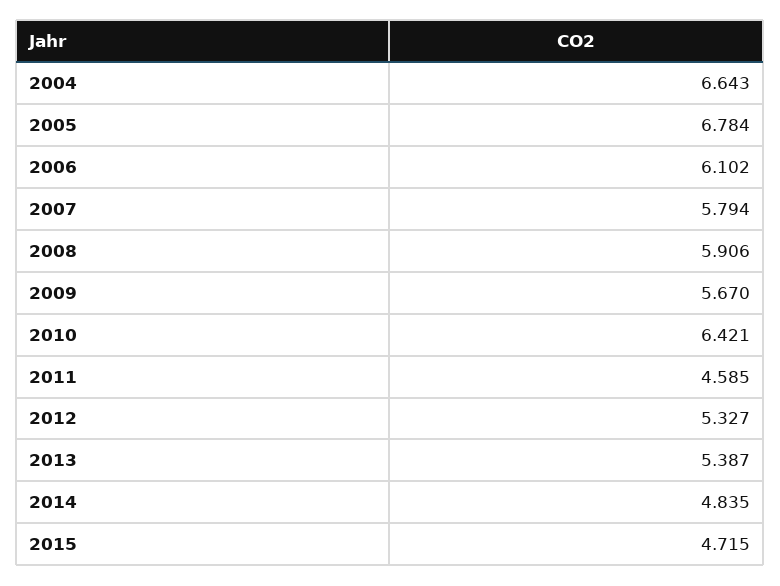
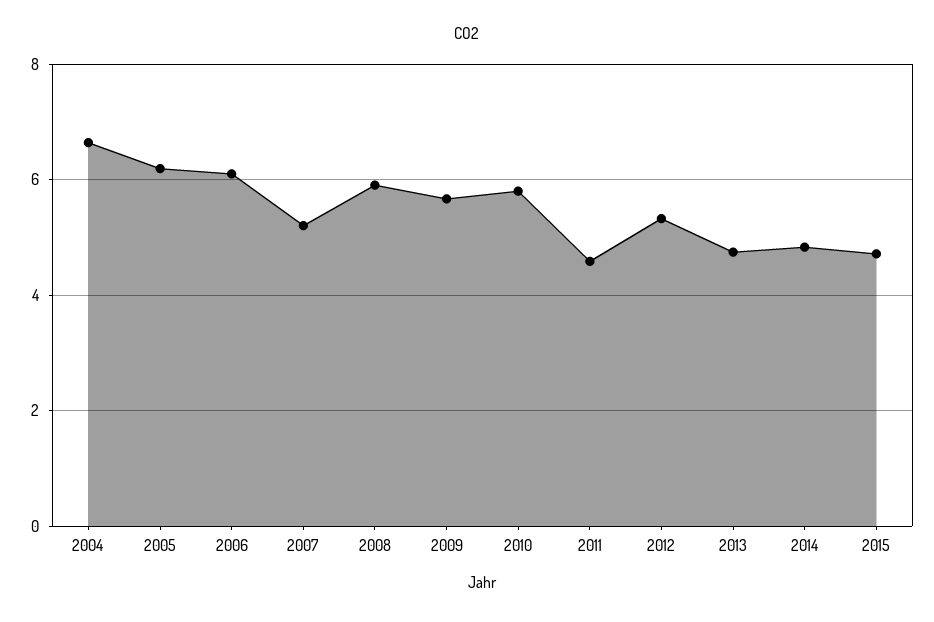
  {
    "2004": 6.643,
-   "2005": 6.784,
+   "2005": 6.2,
    "2006": 6.102,
-   "2007": 5.794,
+   "2007": 5.2,
    "2008": 5.906,
    "2009": 5.67,
-   "2010": 6.421,
+   "2010": 5.8,
    "2011": 4.585,
    "2012": 5.327,
-   "2013": 5.387,
+   "2013": 4.8,
    "2014": 4.835,
    "2015": 4.715
  }

